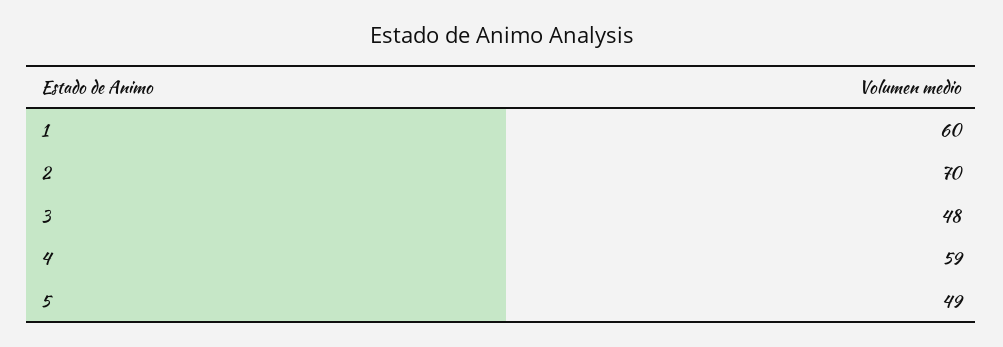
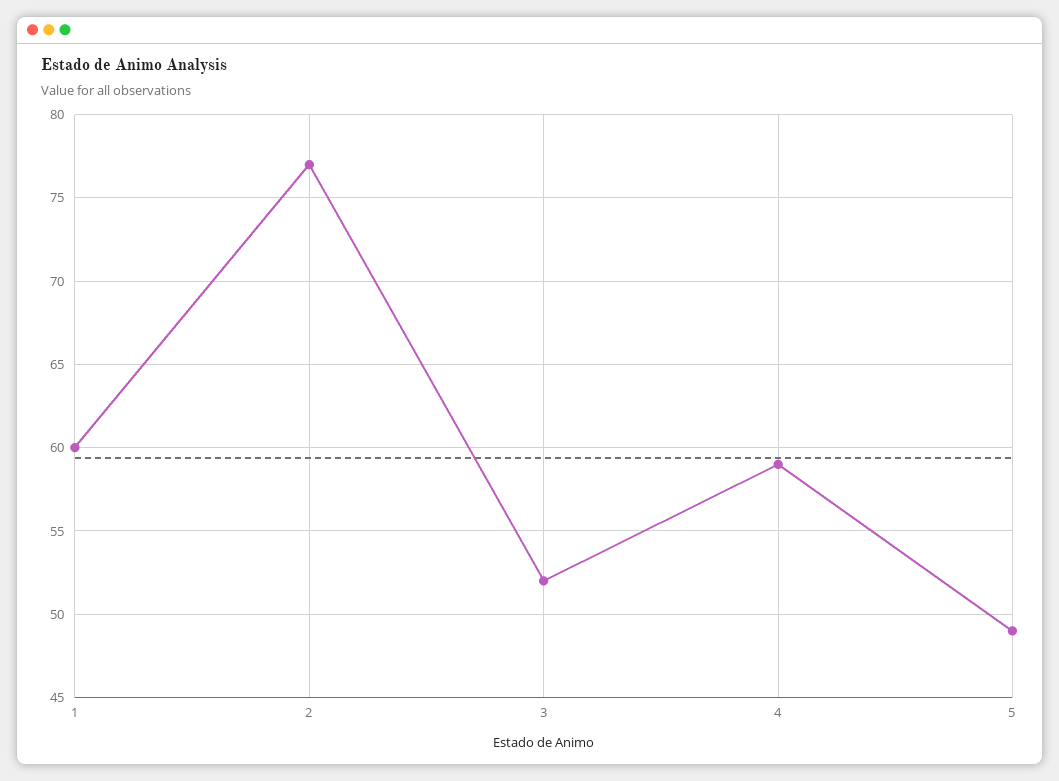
  {
    "1": 60,
-   "2": 70,
+   "2": 77,
-   "3": 48,
+   "3": 52,
    "4": 59,
    "5": 49
  }

